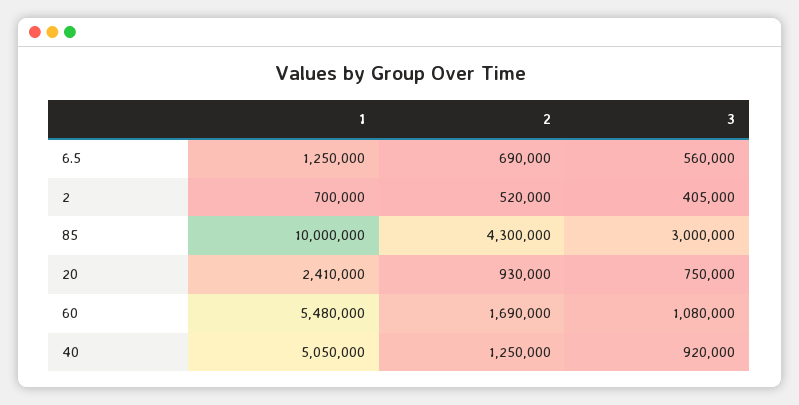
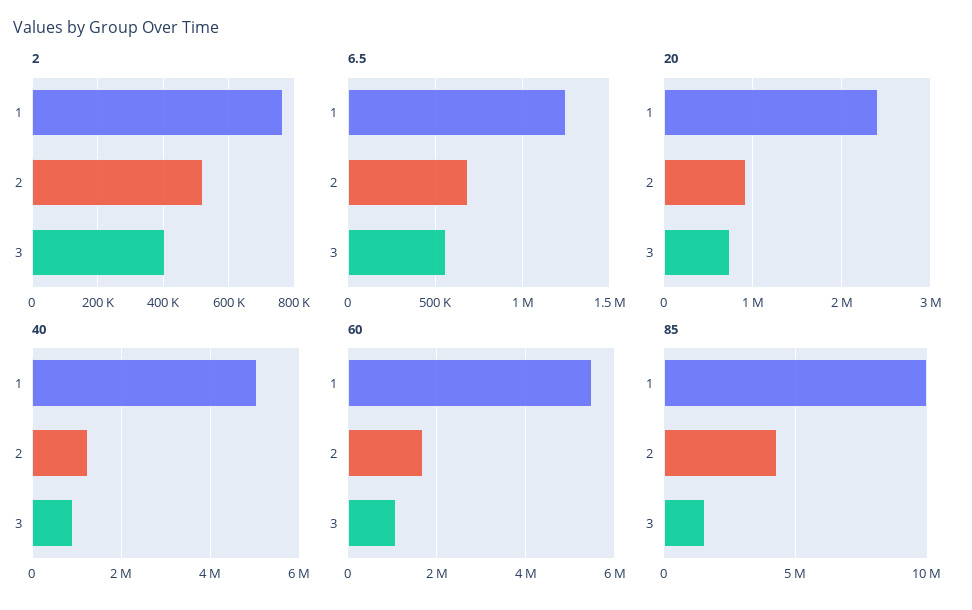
  {
    "6.5": {
      "1": 1250000,
      "2": 690000,
      "3": 560000
    },
    "2": {
-     "1": 700000,
+     "1": 760000,
      "2": 520000,
      "3": 405000
    },
    "85": {
      "1": 10000000,
      "2": 4300000,
-     "3": 3000000
+     "3": 1500000
    },
    "20": {
      "1": 2410000,
      "2": 930000,
      "3": 750000
    },
    "60": {
      "1": 5480000,
      "2": 1690000,
      "3": 1080000
    },
    "40": {
      "1": 5050000,
      "2": 1250000,
      "3": 920000
    }
  }

